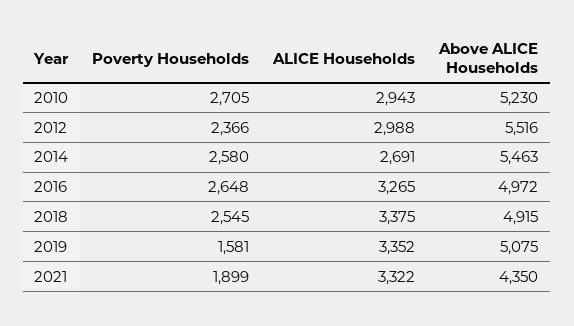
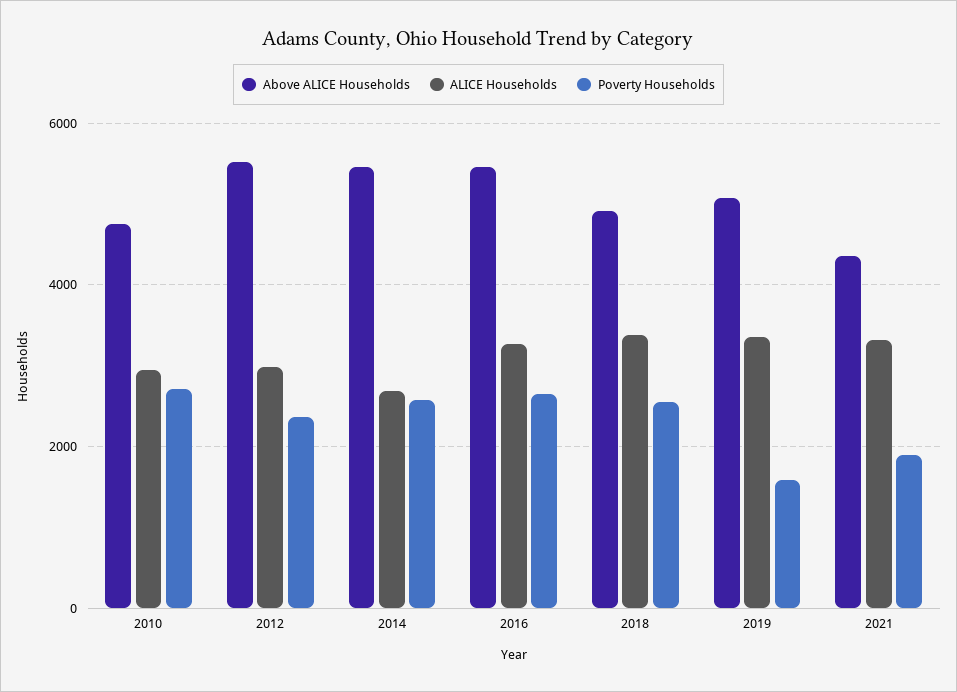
  {
    "Poverty Households": {
      "2010": 2705,
      "2012": 2366,
      "2014": 2580,
      "2016": 2648,
      "2018": 2545,
      "2019": 1581,
      "2021": 1899
    },
    "ALICE Households": {
      "2010": 2943,
      "2012": 2988,
      "2014": 2691,
      "2016": 3265,
      "2018": 3375,
      "2019": 3352,
      "2021": 3322
    },
    "Above ALICE Households": {
-     "2010": 5230,
+     "2010": 4800,
      "2012": 5516,
      "2014": 5463,
-     "2016": 4972,
+     "2016": 5400,
      "2018": 4915,
      "2019": 5075,
      "2021": 4350
    }
  }

